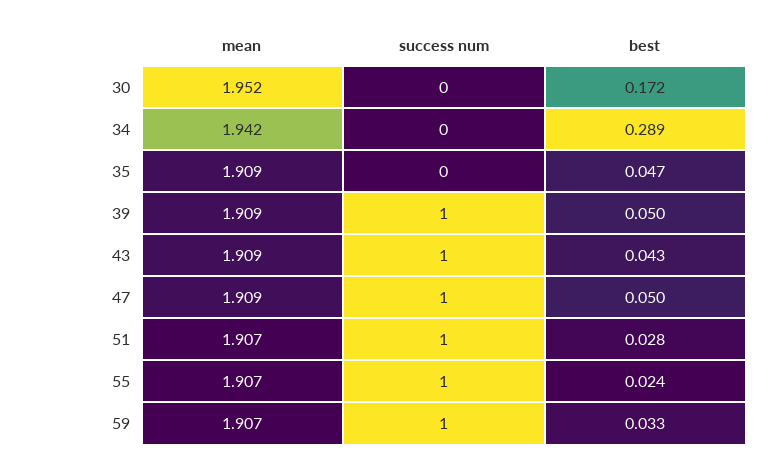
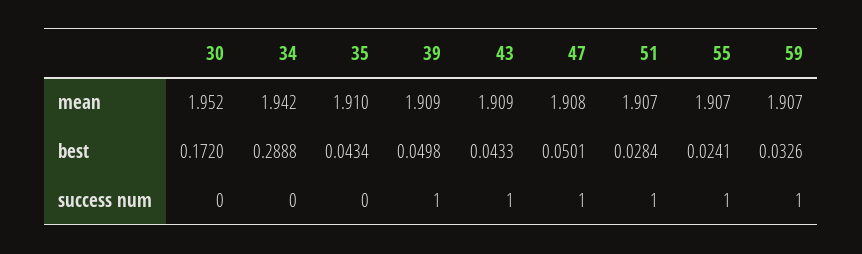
  {
    "mean": {
      "30": 1.952,
      "34": 1.942,
-     "35": 1.909,
+     "35": 1.91,
      "39": 1.909,
      "43": 1.909,
-     "47": 1.909,
+     "47": 1.908,
      "51": 1.907,
      "55": 1.907,
      "59": 1.907
    },
    "success num": {
      "30": 0,
      "34": 0,
      "35": 0,
      "39": 1,
      "43": 1,
      "47": 1,
      "51": 1,
      "55": 1,
      "59": 1
    },
    "best": {
      "30": 0.172,
      "34": 0.2888,
-     "35": 0.047,
+     "35": 0.0434,
      "39": 0.0498,
      "43": 0.0433,
      "47": 0.0501,
      "51": 0.0284,
      "55": 0.0241,
      "59": 0.0326
    }
  }

